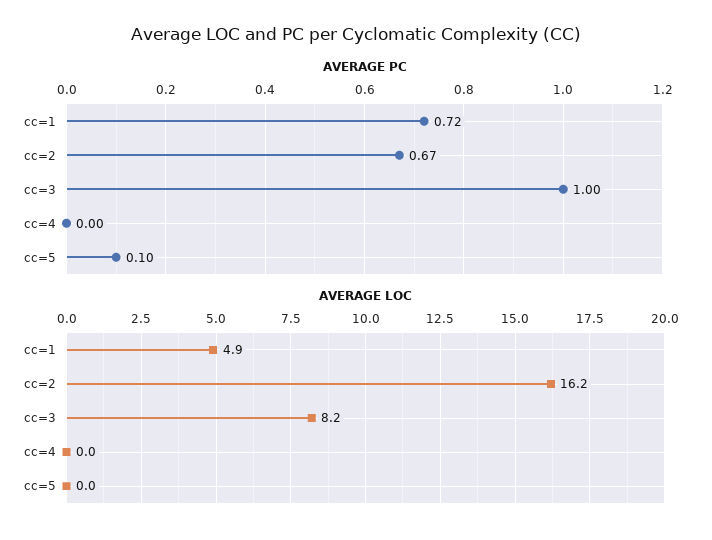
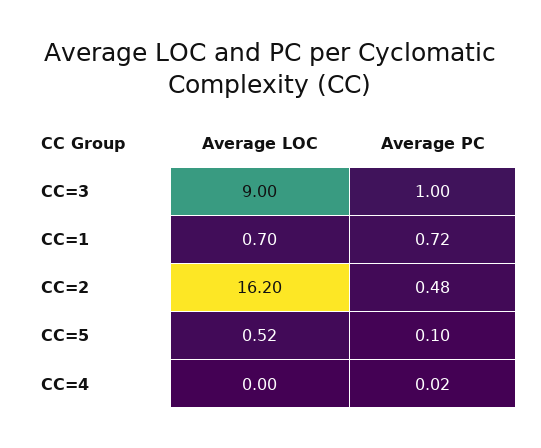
  {
    "AVERAGE PC": {
      "cc=1": 0.72,
-     "cc=2": 0.67,
+     "cc=2": 0.48,
      "cc=3": 1,
-     "cc=4": 0,
+     "cc=4": 0.02,
      "cc=5": 0.1
    },
    "AVERAGE LOC": {
-     "cc=1": 4.9,
+     "cc=1": 0.7,
      "cc=2": 16.2,
-     "cc=3": 8.2,
+     "cc=3": 9,
      "cc=4": 0,
-     "cc=5": 0
+     "cc=5": 0.52
    }
  }

